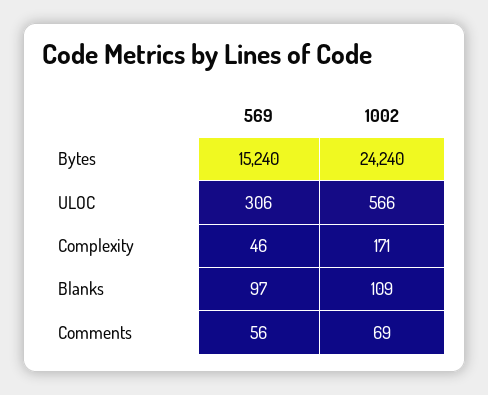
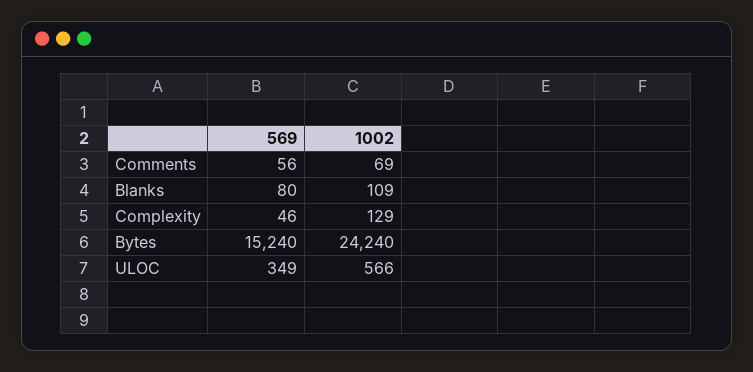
  {
    "569": {
      "Bytes": 15240,
-     "ULOC": 306,
+     "ULOC": 349,
      "Complexity": 46,
-     "Blanks": 97,
+     "Blanks": 80,
      "Comments": 56
    },
    "1002": {
      "Bytes": 24240,
      "ULOC": 566,
-     "Complexity": 171,
+     "Complexity": 129,
      "Blanks": 109,
      "Comments": 69
    }
  }

